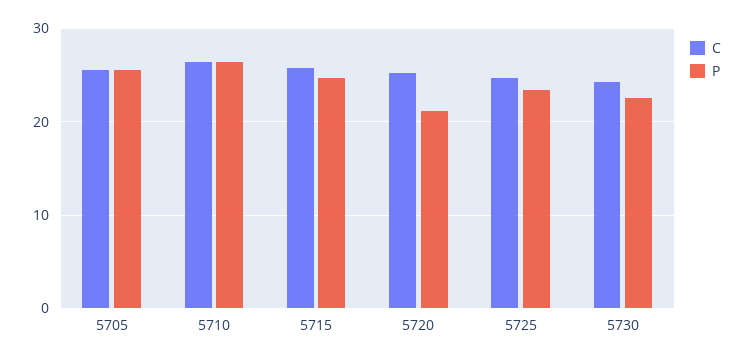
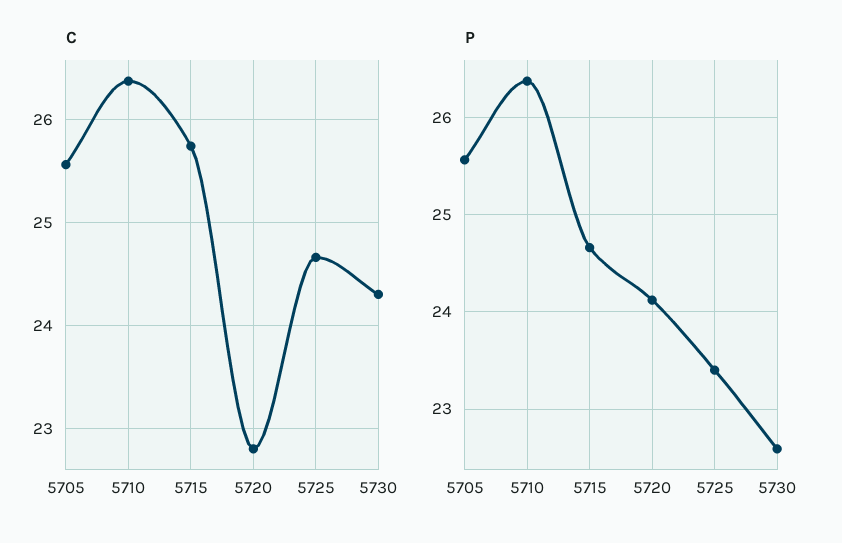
  {
    "C": {
      "5705": 25.6,
      "5710": 26.4,
      "5715": 25.7,
-     "5720": 25,
+     "5720": 22.8,
      "5725": 24.7,
      "5730": 24.3
    },
    "P": {
      "5705": 25.6,
      "5710": 26.4,
      "5715": 24.7,
-     "5720": 21,
+     "5720": 24.1,
      "5725": 23.4,
      "5730": 22.6
    }
  }

